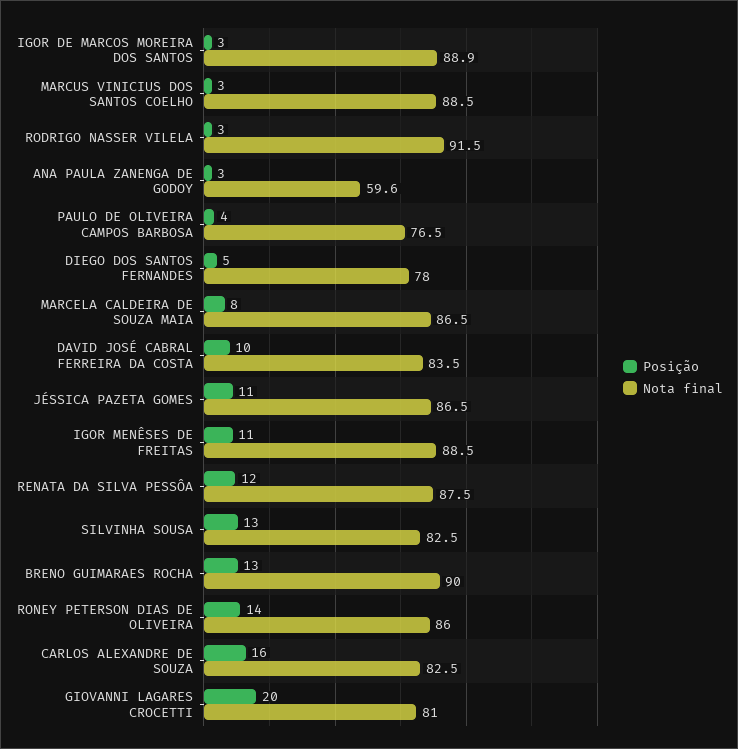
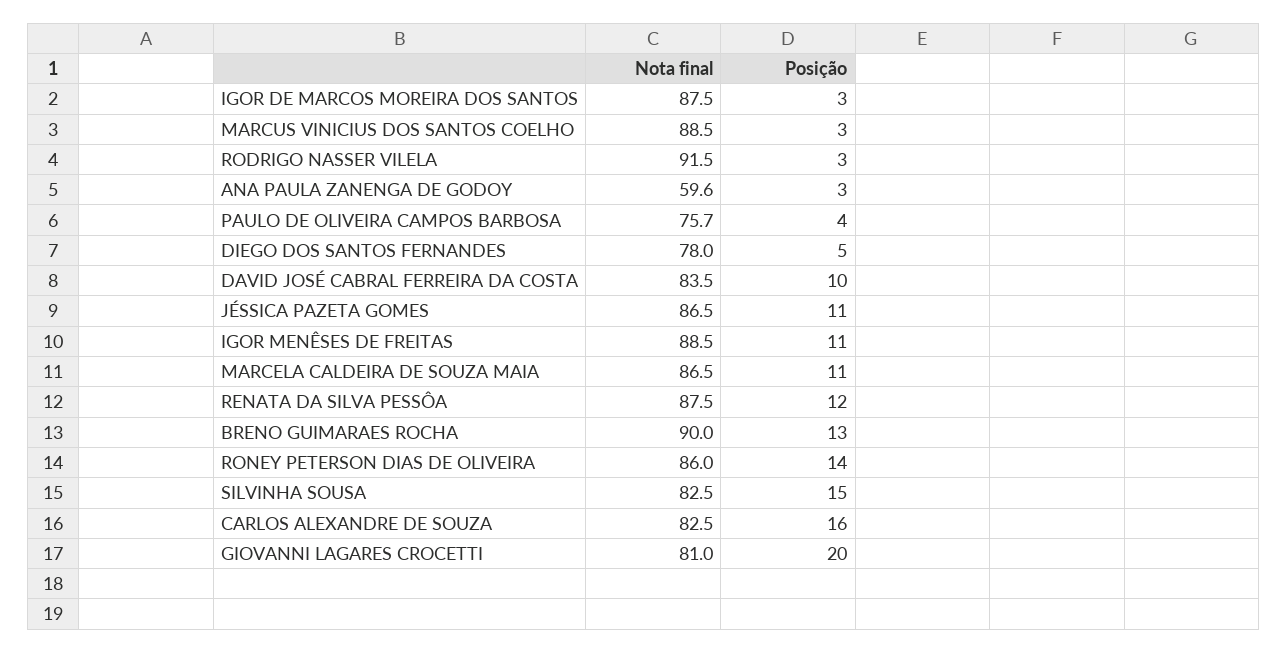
  {
    "Posição": {
      "IGOR DE MARCOS MOREIRA DOS SANTOS": 3,
      "MARCUS VINICIUS DOS SANTOS COELHO": 3,
      "RODRIGO NASSER VILELA": 3,
      "ANA PAULA ZANENGA DE GODOY": 3,
      "PAULO DE OLIVEIRA CAMPOS BARBOSA": 4,
      "DIEGO DOS SANTOS FERNANDES": 5,
-     "MARCELA CALDEIRA DE SOUZA MAIA": 8,
+     "MARCELA CALDEIRA DE SOUZA MAIA": 11,
      "DAVID JOSÉ CABRAL FERREIRA DA COSTA": 10,
      "JÉSSICA PAZETA GOMES": 11,
      "IGOR MENÊSES DE FREITAS": 11,
      "RENATA DA SILVA PESSÔA": 12,
-     "SILVINHA SOUSA": 13,
+     "SILVINHA SOUSA": 15,
      "BRENO GUIMARAES ROCHA": 13,
      "RONEY PETERSON DIAS DE OLIVEIRA": 14,
      "CARLOS ALEXANDRE DE SOUZA": 16,
      "GIOVANNI LAGARES CROCETTI": 20
    },
    "Nota final": {
-     "IGOR DE MARCOS MOREIRA DOS SANTOS": 88.9,
+     "IGOR DE MARCOS MOREIRA DOS SANTOS": 87.5,
      "MARCUS VINICIUS DOS SANTOS COELHO": 88.5,
      "RODRIGO NASSER VILELA": 91.5,
      "ANA PAULA ZANENGA DE GODOY": 59.6,
-     "PAULO DE OLIVEIRA CAMPOS BARBOSA": 76.5,
+     "PAULO DE OLIVEIRA CAMPOS BARBOSA": 75.7,
      "DIEGO DOS SANTOS FERNANDES": 78,
      "MARCELA CALDEIRA DE SOUZA MAIA": 86.5,
      "DAVID JOSÉ CABRAL FERREIRA DA COSTA": 83.5,
      "JÉSSICA PAZETA GOMES": 86.5,
      "IGOR MENÊSES DE FREITAS": 88.5,
      "RENATA DA SILVA PESSÔA": 87.5,
      "SILVINHA SOUSA": 82.5,
      "BRENO GUIMARAES ROCHA": 90,
      "RONEY PETERSON DIAS DE OLIVEIRA": 86,
      "CARLOS ALEXANDRE DE SOUZA": 82.5,
      "GIOVANNI LAGARES CROCETTI": 81
    }
  }

